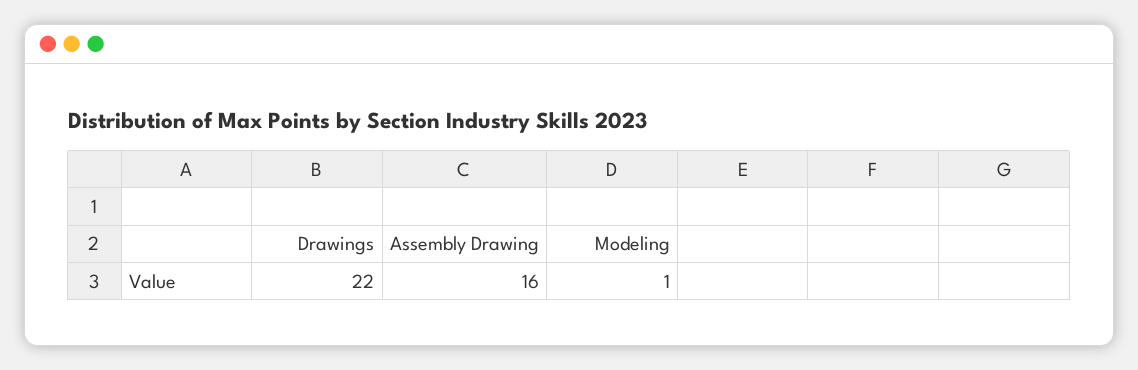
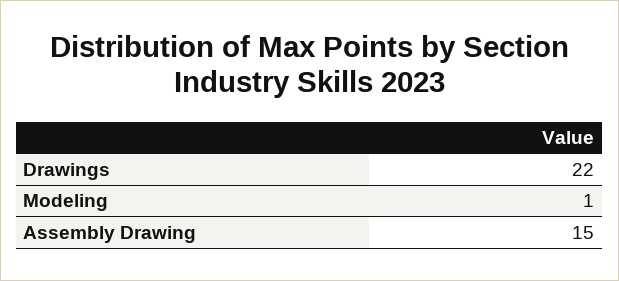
  {
    "Drawings": 22,
-   "Assembly Drawing": 16,
+   "Assembly Drawing": 15,
    "Modeling": 1
  }

